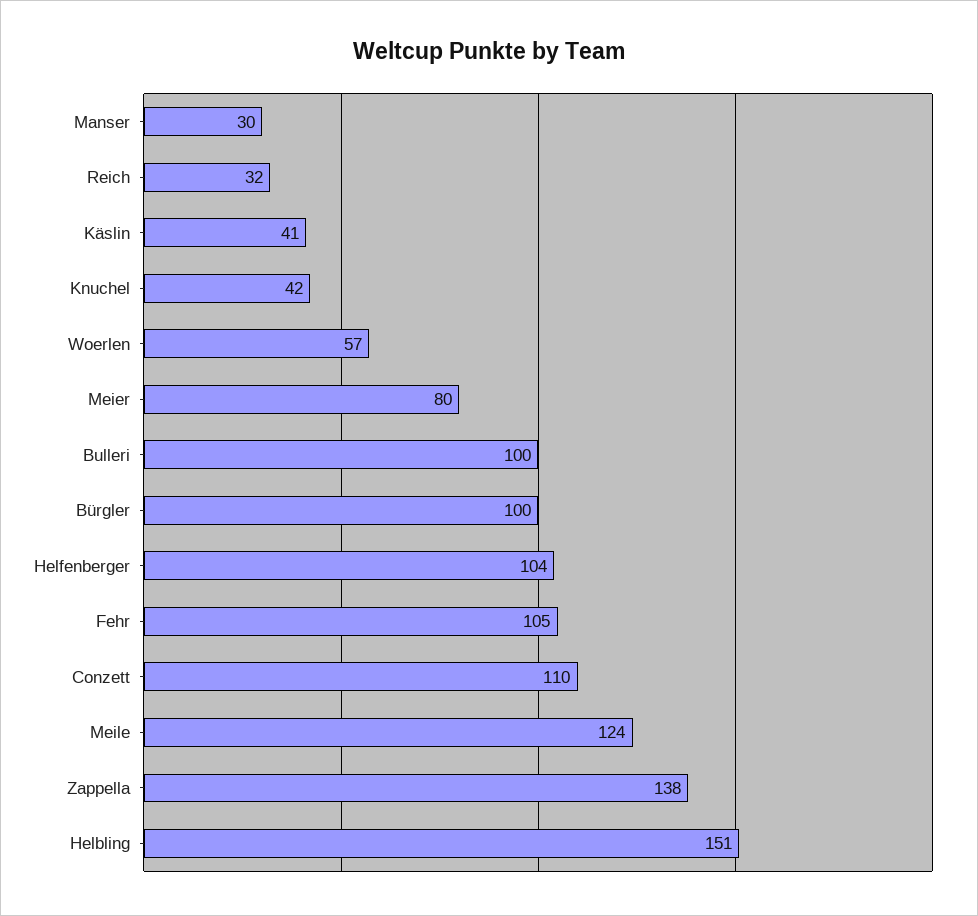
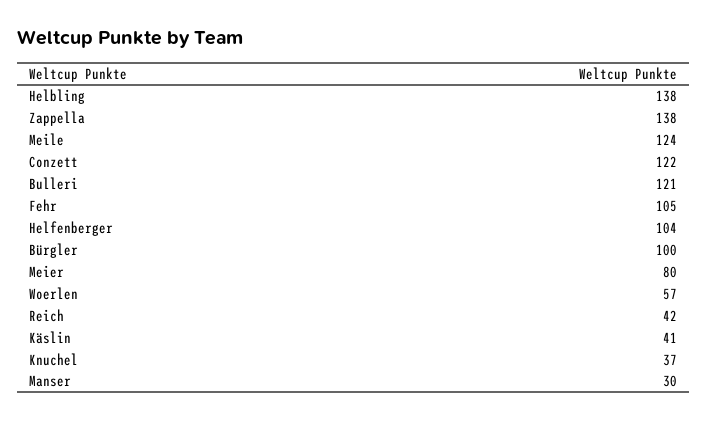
  {
    "Manser": 30,
-   "Reich": 32,
+   "Reich": 42,
    "Käslin": 41,
-   "Knuchel": 42,
+   "Knuchel": 37,
    "Woerlen": 57,
    "Meier": 80,
-   "Bulleri": 100,
+   "Bulleri": 121,
    "Bürgler": 100,
    "Helfenberger": 104,
    "Fehr": 105,
-   "Conzett": 110,
+   "Conzett": 122,
    "Meile": 124,
    "Zappella": 138,
-   "Helbling": 151
+   "Helbling": 138
  }

